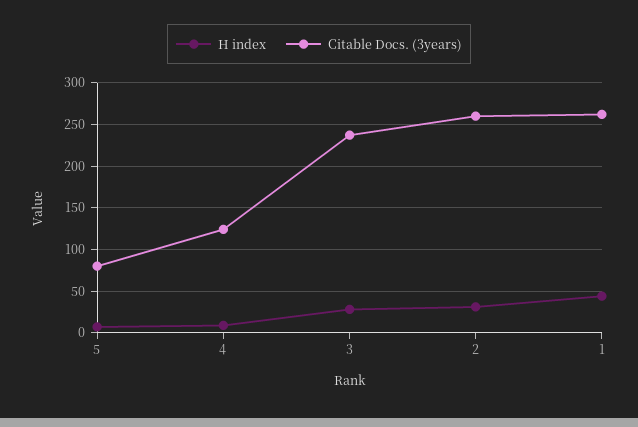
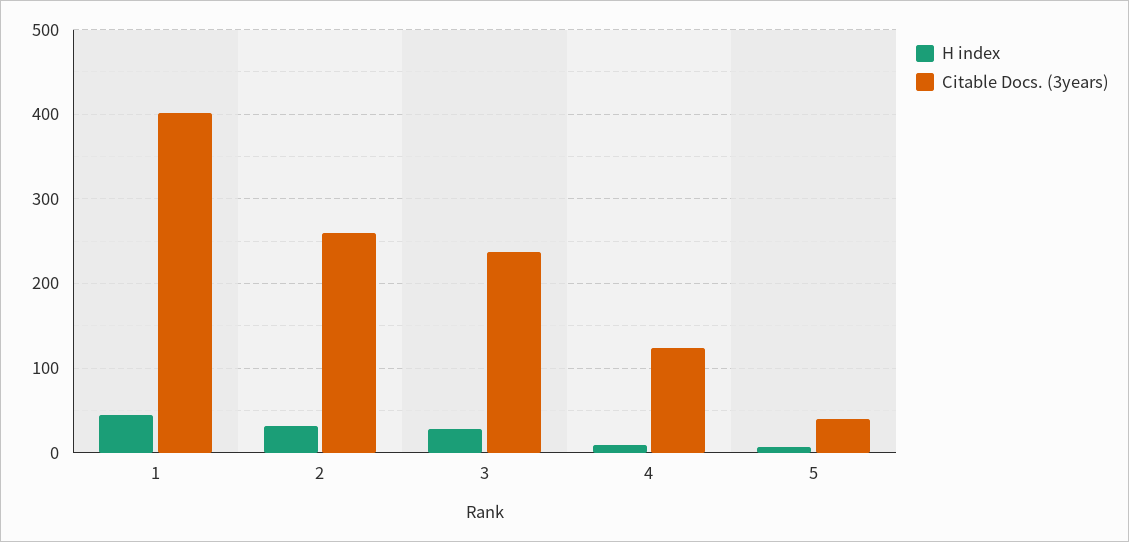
  {
    "H index": {
      "5": 10,
      "4": 10,
      "3": 30,
      "2": 30,
      "1": 40
    },
    "Citable Docs. (3years)": {
-     "5": 80,
+     "5": 40,
      "4": 120,
      "3": 240,
      "2": 260,
-     "1": 260
+     "1": 400
    }
  }

